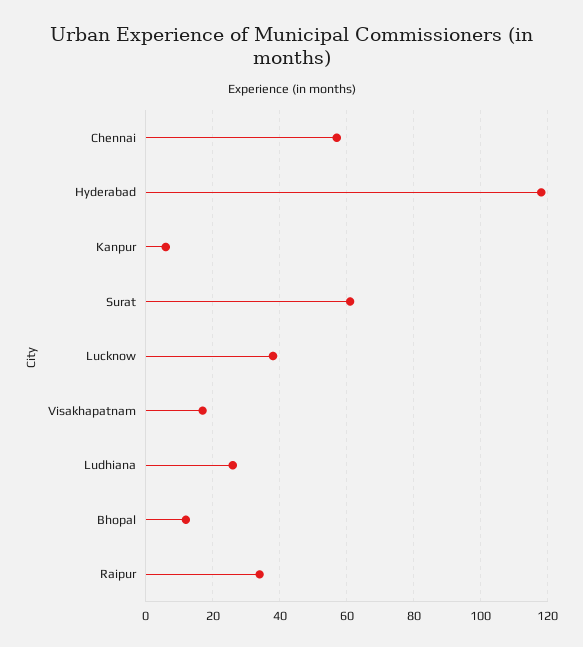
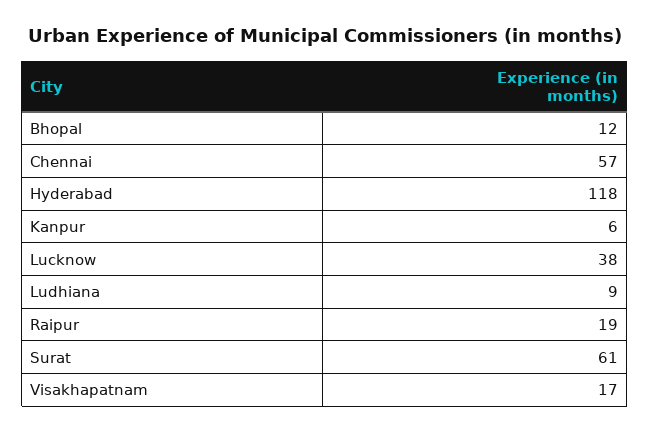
  {
    "Chennai": 57,
    "Hyderabad": 118,
    "Kanpur": 6,
    "Surat": 61,
    "Lucknow": 38,
    "Visakhapatnam": 17,
-   "Ludhiana": 25,
+   "Ludhiana": 9,
    "Bhopal": 12,
-   "Raipur": 35
+   "Raipur": 19
  }

